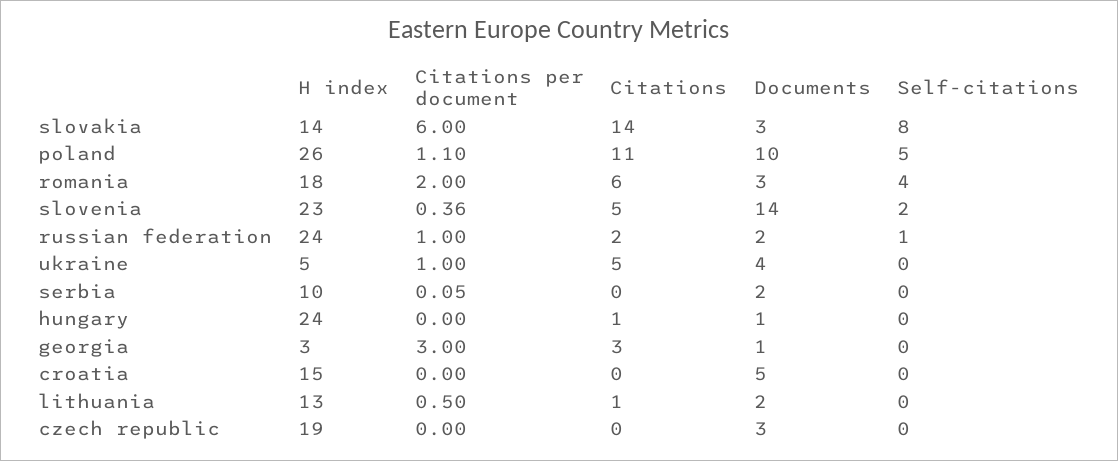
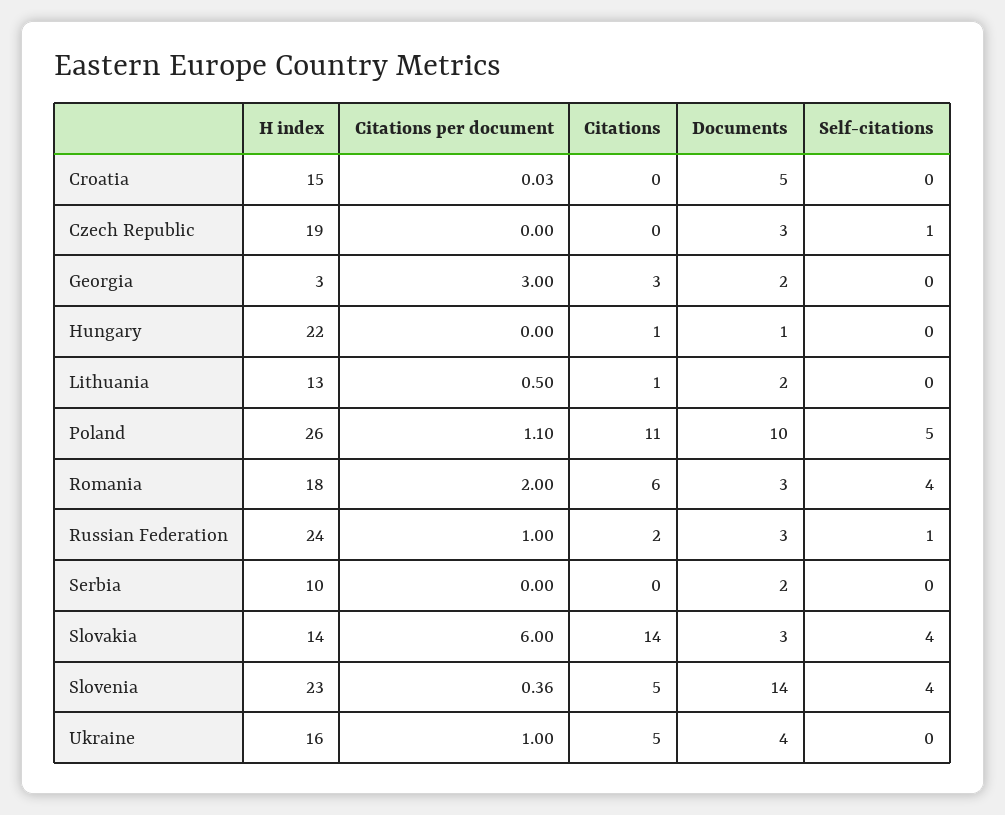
  {
    "H index": {
      "slovakia": 14,
      "poland": 26,
      "romania": 18,
      "slovenia": 23,
      "russian federation": 24,
-     "ukraine": 5,
+     "ukraine": 16,
      "serbia": 10,
-     "hungary": 24,
+     "hungary": 22,
      "georgia": 3,
      "croatia": 15,
      "lithuania": 13,
      "czech republic": 19
    },
    "Citations per document": {
      "slovakia": 6,
      "poland": 1.1,
      "romania": 2,
      "slovenia": 0.36,
      "russian federation": 1,
      "ukraine": 1,
-     "serbia": 0.05,
+     "serbia": 0,
      "hungary": 0,
      "georgia": 3,
-     "croatia": 0,
+     "croatia": 0.03,
      "lithuania": 0.5,
      "czech republic": 0
    },
    "Citations": {
      "slovakia": 14,
      "poland": 11,
      "romania": 6,
      "slovenia": 5,
      "russian federation": 2,
      "ukraine": 5,
      "serbia": 0,
      "hungary": 1,
      "georgia": 3,
      "croatia": 0,
      "lithuania": 1,
      "czech republic": 0
    },
    "Documents": {
      "slovakia": 3,
      "poland": 10,
      "romania": 3,
      "slovenia": 14,
-     "russian federation": 2,
+     "russian federation": 3,
      "ukraine": 4,
      "serbia": 2,
      "hungary": 1,
-     "georgia": 1,
+     "georgia": 2,
      "croatia": 5,
      "lithuania": 2,
      "czech republic": 3
    },
    "Self-citations": {
-     "slovakia": 8,
+     "slovakia": 4,
      "poland": 5,
      "romania": 4,
-     "slovenia": 2,
+     "slovenia": 4,
      "russian federation": 1,
      "ukraine": 0,
      "serbia": 0,
      "hungary": 0,
      "georgia": 0,
      "croatia": 0,
      "lithuania": 0,
-     "czech republic": 0
+     "czech republic": 1
    }
  }

